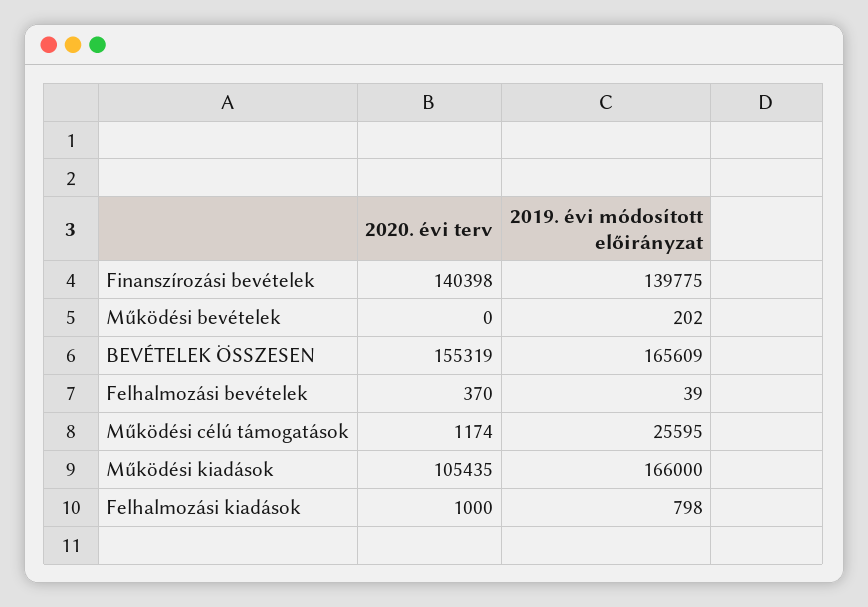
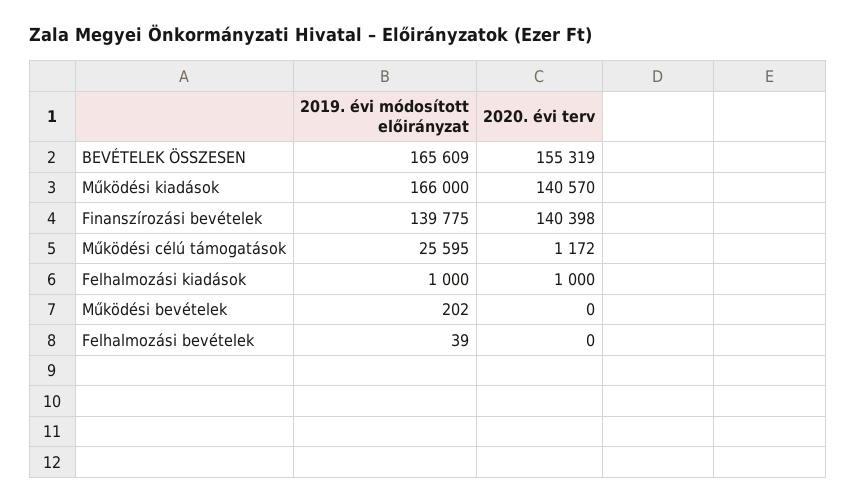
  {
    "2020. évi terv": {
      "Finanszírozási bevételek": 140398,
      "Működési bevételek": 0,
      "BEVÉTELEK ÖSSZESEN": 155319,
-     "Felhalmozási bevételek": 370,
+     "Felhalmozási bevételek": 0,
-     "Működési célú támogatások": 1174,
+     "Működési célú támogatások": 1172,
-     "Működési kiadások": 105435,
+     "Működési kiadások": 140570,
      "Felhalmozási kiadások": 1000
    },
    "2019. évi módosított előirányzat": {
      "Finanszírozási bevételek": 139775,
      "Működési bevételek": 202,
      "BEVÉTELEK ÖSSZESEN": 165609,
      "Felhalmozási bevételek": 39,
      "Működési célú támogatások": 25595,
      "Működési kiadások": 166000,
-     "Felhalmozási kiadások": 798
+     "Felhalmozási kiadások": 1000
    }
  }

